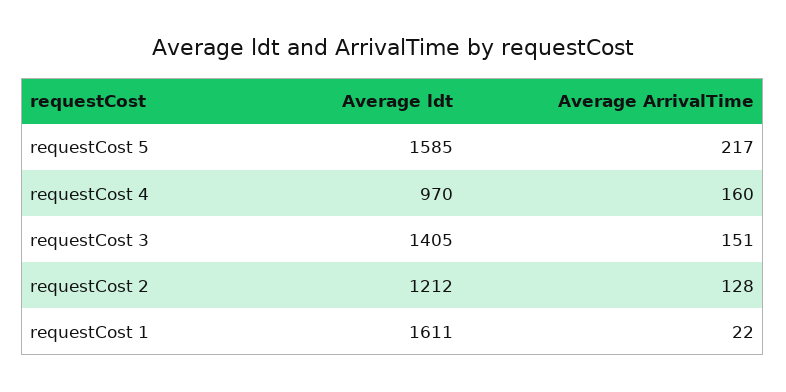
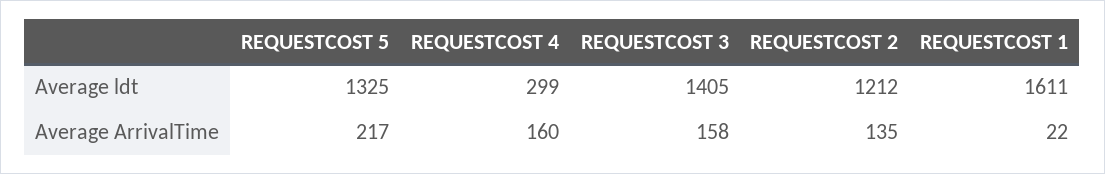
  {
    "Average ldt": {
-     "requestCost 5": 1585,
+     "requestCost 5": 1325,
-     "requestCost 4": 970,
+     "requestCost 4": 299,
      "requestCost 3": 1405,
      "requestCost 2": 1212,
      "requestCost 1": 1611
    },
    "Average ArrivalTime": {
      "requestCost 5": 217,
      "requestCost 4": 160,
-     "requestCost 3": 151,
+     "requestCost 3": 158,
-     "requestCost 2": 128,
+     "requestCost 2": 135,
      "requestCost 1": 22
    }
  }

